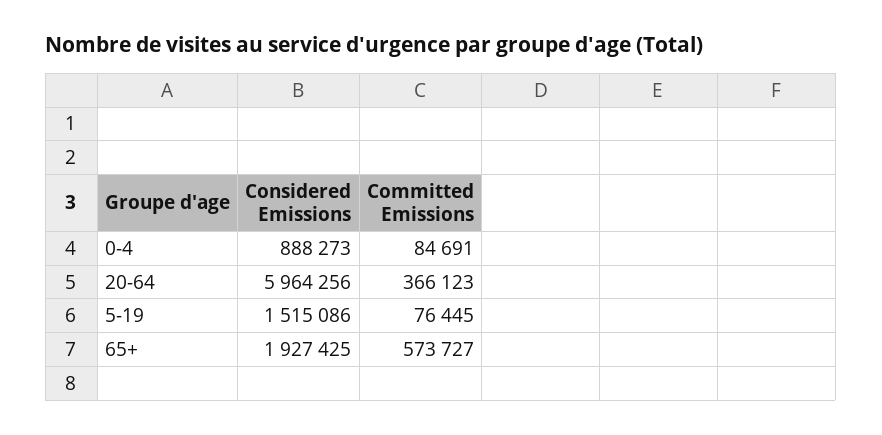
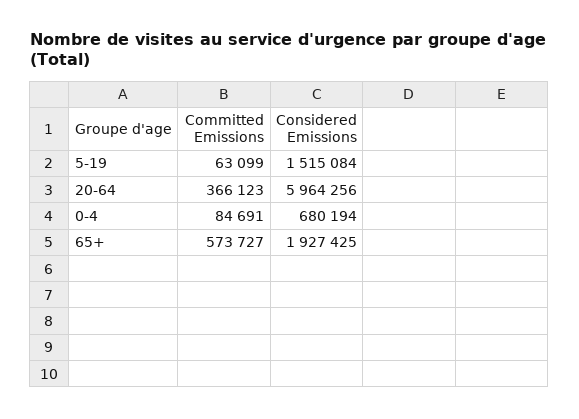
  {
    "Considered Emissions": {
-     "0-4": 888273,
+     "0-4": 680194,
      "20-64": 5964256,
-     "5-19": 1515086,
+     "5-19": 1515084,
      "65+": 1927425
    },
    "Committed Emissions": {
      "0-4": 84691,
      "20-64": 366123,
-     "5-19": 76445,
+     "5-19": 63099,
      "65+": 573727
    }
  }

